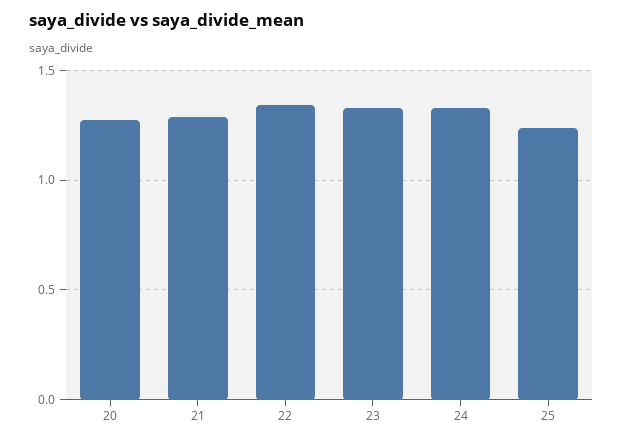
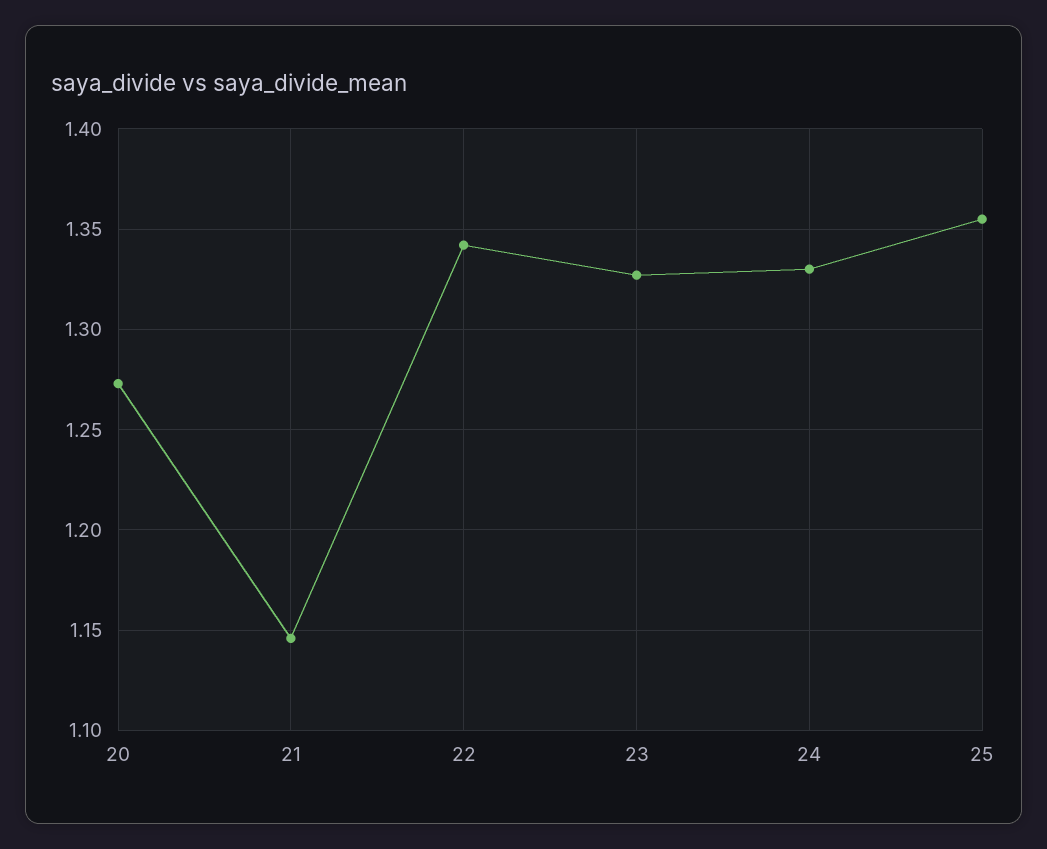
  {
    "20": 1.275,
-   "21": 1.3,
+   "21": 1.145,
    "22": 1.34,
    "23": 1.325,
    "24": 1.33,
-   "25": 1.25
+   "25": 1.355
  }

